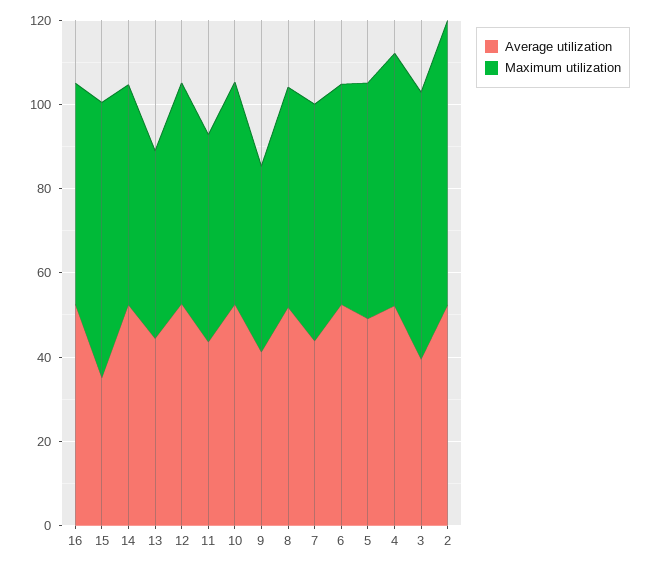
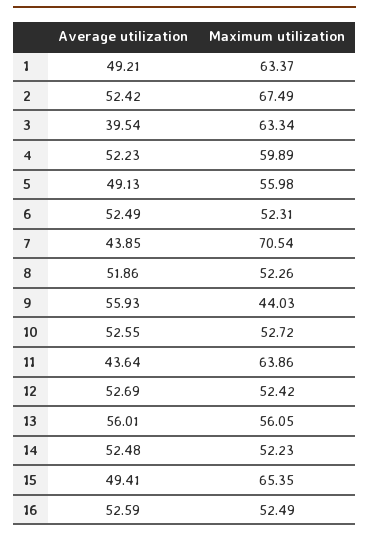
  {
    "Average utilization": {
      "16": 52.59,
-     "15": 35,
+     "15": 49.41,
      "14": 52.48,
-     "13": 45,
+     "13": 56.01,
      "12": 52.69,
      "11": 43.64,
      "10": 52.55,
-     "9": 40,
+     "9": 55.93,
      "8": 51.86,
      "7": 43.85,
      "6": 52.49,
      "5": 49.13,
      "4": 52.23,
      "3": 39.54,
-     "2": 52.42
+     "2": 52.42,
+     "1": 49.21
    },
    "Maximum utilization": {
      "16": 52.49,
      "15": 65.35,
      "14": 52.23,
-     "13": 45,
+     "13": 56.05,
      "12": 52.42,
-     "11": 50,
+     "11": 63.86,
      "10": 52.72,
      "9": 44.03,
      "8": 52.26,
-     "7": 55,
+     "7": 70.54,
      "6": 52.31,
      "5": 55.98,
      "4": 59.89,
      "3": 63.34,
-     "2": 67.49
+     "2": 67.49,
+     "1": 63.37
    }
  }

